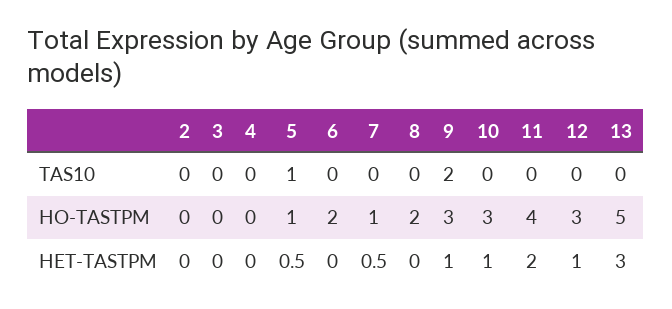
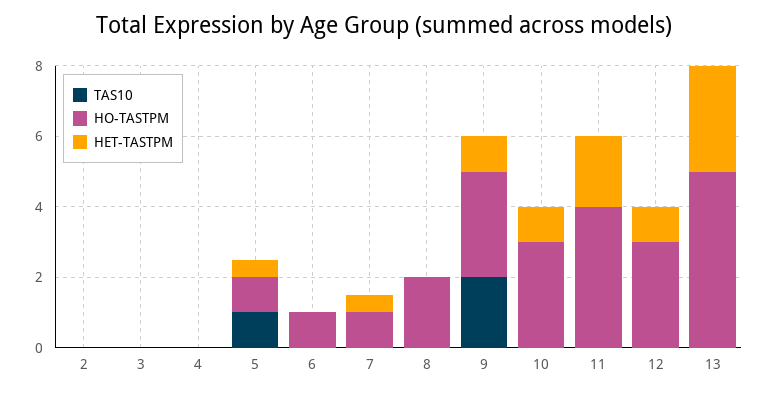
  {
    "TAS10": {
      "2": 0,
      "3": 0,
      "4": 0,
      "5": 1,
      "6": 0,
      "7": 0,
      "8": 0,
      "9": 2,
      "10": 0,
      "11": 0,
      "12": 0,
      "13": 0
    },
    "HO-TASTPM": {
      "2": 0,
      "3": 0,
      "4": 0,
      "5": 1,
-     "6": 2,
+     "6": 1,
      "7": 1,
      "8": 2,
      "9": 3,
      "10": 3,
      "11": 4,
      "12": 3,
      "13": 5
    },
    "HET-TASTPM": {
      "2": 0,
      "3": 0,
      "4": 0,
      "5": 0.5,
      "6": 0,
      "7": 0.5,
      "8": 0,
      "9": 1,
      "10": 1,
      "11": 2,
      "12": 1,
      "13": 3
    }
  }

